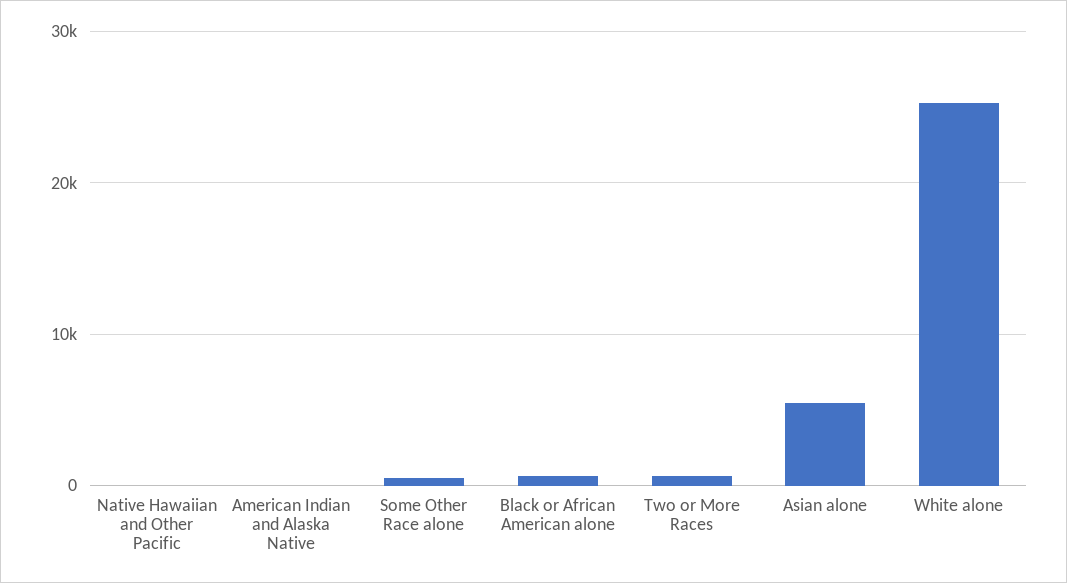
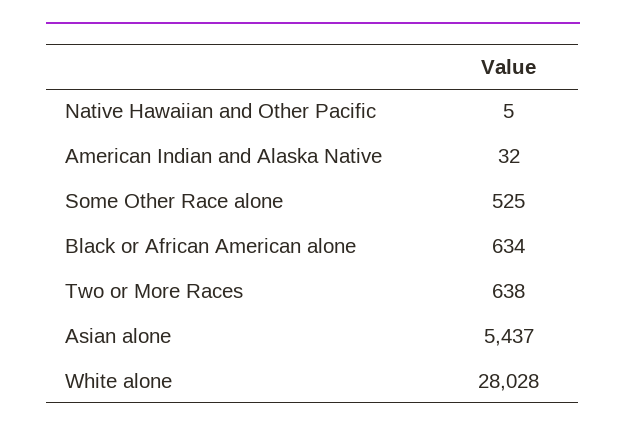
  {
    "Native Hawaiian and Other Pacific": 5,
    "American Indian and Alaska Native": 32,
    "Some Other Race alone": 525,
    "Black or African American alone": 634,
    "Two or More Races": 638,
    "Asian alone": 5437,
-   "White alone": 25000
+   "White alone": 28028
  }

